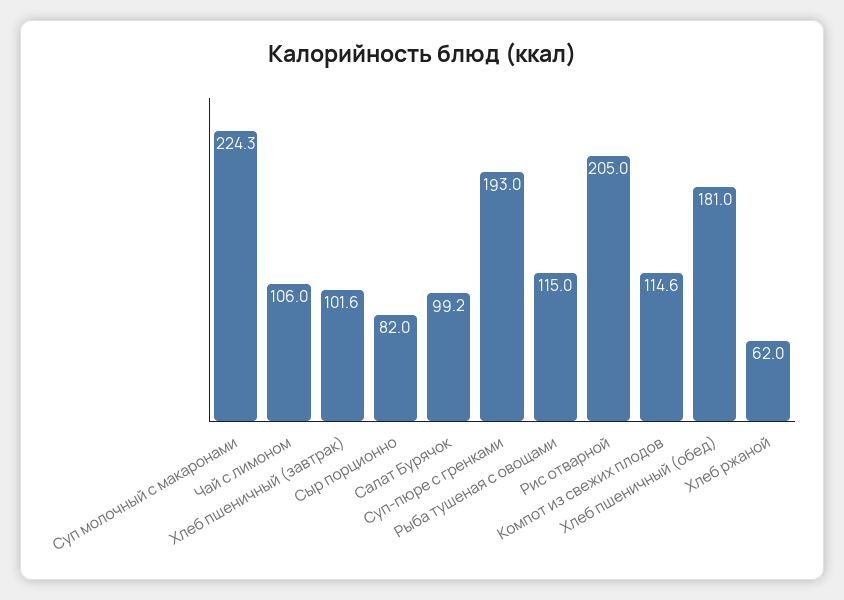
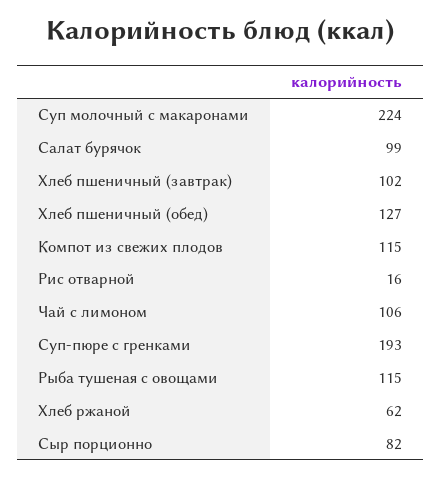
  {
    "Суп молочный с макаронами": 224.3,
    "Чай с лимоном": 106,
    "Хлеб пшеничный (завтрак)": 101.6,
    "Сыр порционно": 82,
    "Салат Бурячок": 99.2,
    "Суп-пюре с гренками": 193,
    "Рыба тушеная с овощами": 115,
-   "Рис отварной": 205,
+   "Рис отварной": 16,
    "Компот из свежих плодов": 114.6,
-   "Хлеб пшеничный (обед)": 181,
+   "Хлеб пшеничный (обед)": 127,
    "Хлеб ржаной": 62
  }

